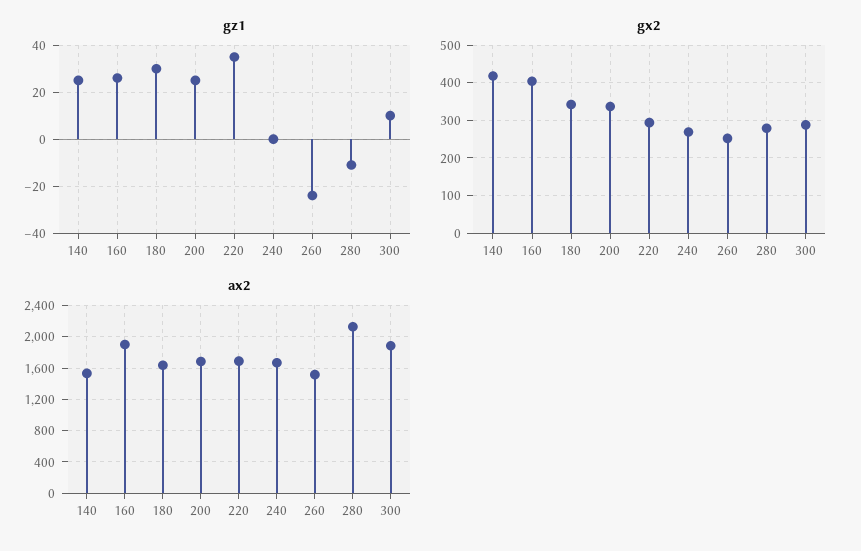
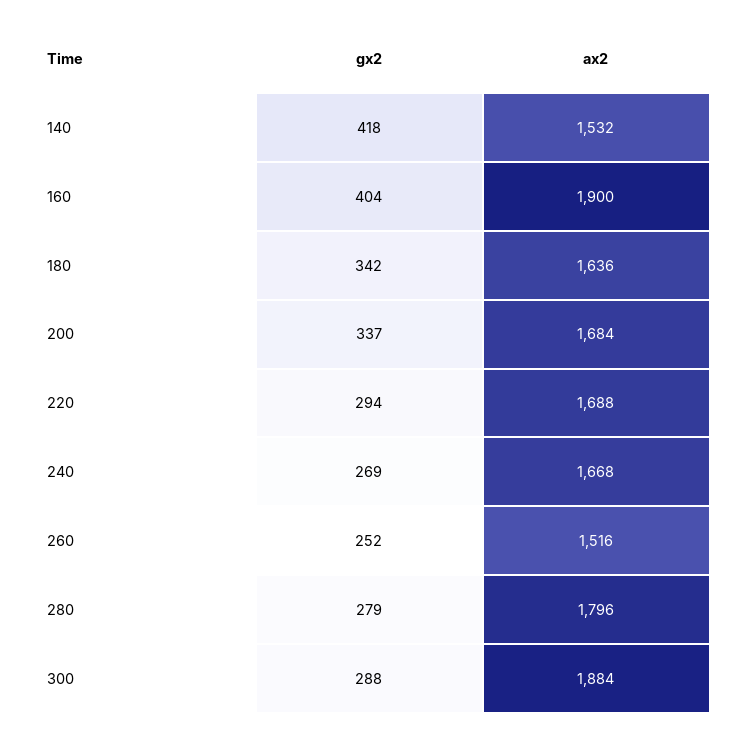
  {
-   "gz1": {
-     "140": 25,
-     "160": 25,
-     "180": 30,
-     "200": 25,
-     "220": 35,
-     "240": 0,
-     "260": -25,
-     "280": -10,
-     "300": 10
-   },
    "gx2": {
      "140": 418,
      "160": 404,
      "180": 342,
      "200": 337,
      "220": 294,
      "240": 269,
      "260": 252,
      "280": 279,
      "300": 288
    },
    "ax2": {
      "140": 1532,
      "160": 1900,
      "180": 1636,
      "200": 1684,
      "220": 1688,
      "240": 1668,
      "260": 1516,
-     "280": 2100,
+     "280": 1796,
      "300": 1884
    }
  }

